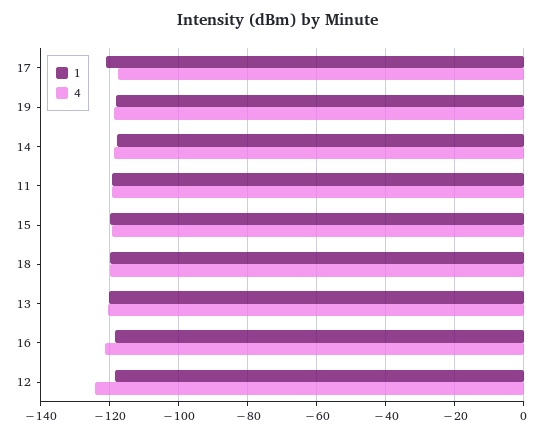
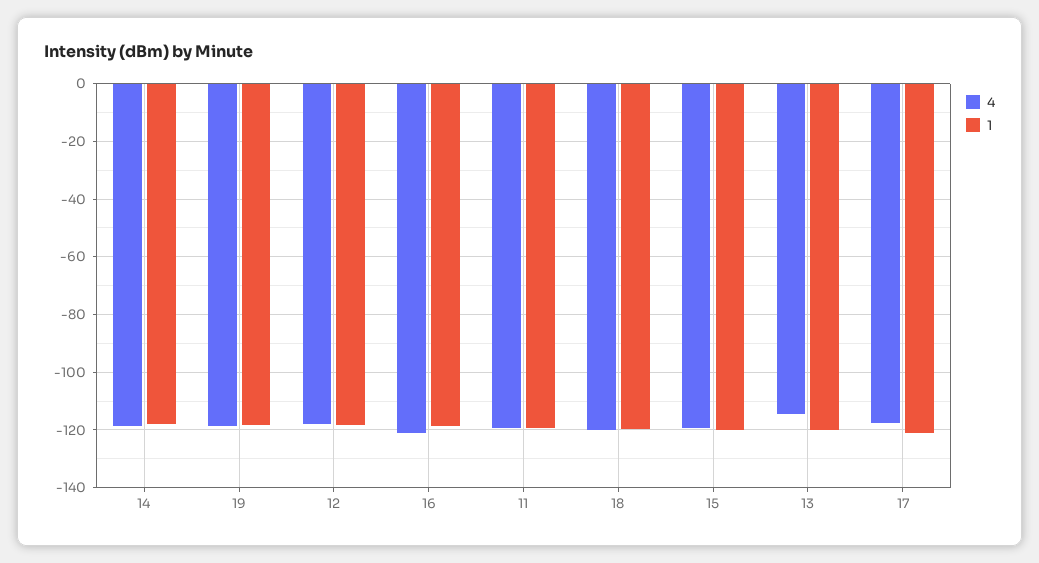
  {
    "1": {
      "17": -122,
      "19": -118,
      "14": -118,
      "11": -120,
      "15": -120,
      "18": -120,
      "13": -120,
      "16": -118,
      "12": -118
    },
    "4": {
      "17": -118,
      "19": -118,
      "14": -118,
      "11": -120,
      "15": -120,
      "18": -120,
-     "13": -120,
+     "13": -115,
      "16": -122,
-     "12": -124
+     "12": -117.5
    }
  }

